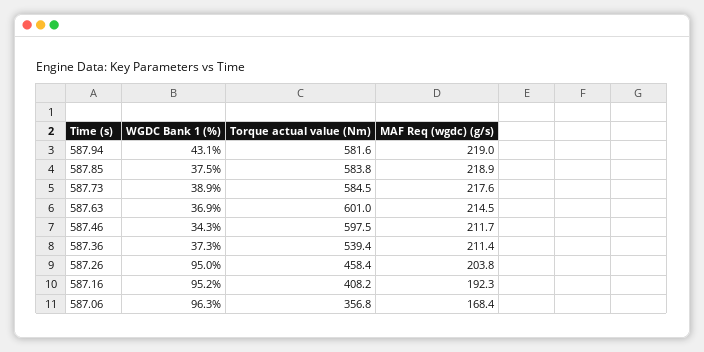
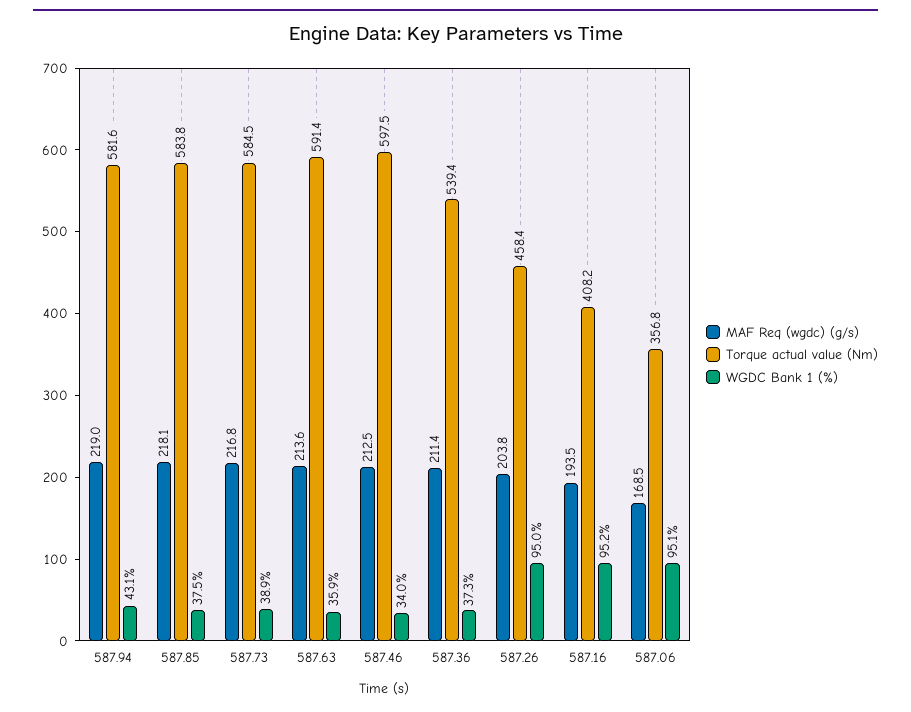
  {
    "WGDC Bank 1 (%)": {
      "587.94": 43.1,
      "587.85": 37.5,
      "587.73": 38.9,
-     "587.63": 36.9,
+     "587.63": 35.9,
-     "587.46": 34.3,
+     "587.46": 34,
      "587.36": 37.3,
      "587.26": 95,
      "587.16": 95.2,
-     "587.06": 96.3
+     "587.06": 95.1
    },
    "Torque actual value (Nm)": {
      "587.94": 581.6,
      "587.85": 583.8,
      "587.73": 584.5,
-     "587.63": 601,
+     "587.63": 591.4,
      "587.46": 597.5,
      "587.36": 539.4,
      "587.26": 458.4,
      "587.16": 408.2,
      "587.06": 356.8
    },
    "MAF Req (wgdc) (g/s)": {
      "587.94": 219,
-     "587.85": 218.9,
+     "587.85": 218.1,
-     "587.73": 217.6,
+     "587.73": 216.8,
-     "587.63": 214.5,
+     "587.63": 213.6,
-     "587.46": 211.7,
+     "587.46": 212.5,
      "587.36": 211.4,
      "587.26": 203.8,
-     "587.16": 192.3,
+     "587.16": 193.5,
-     "587.06": 168.4
+     "587.06": 168.5
    }
  }

